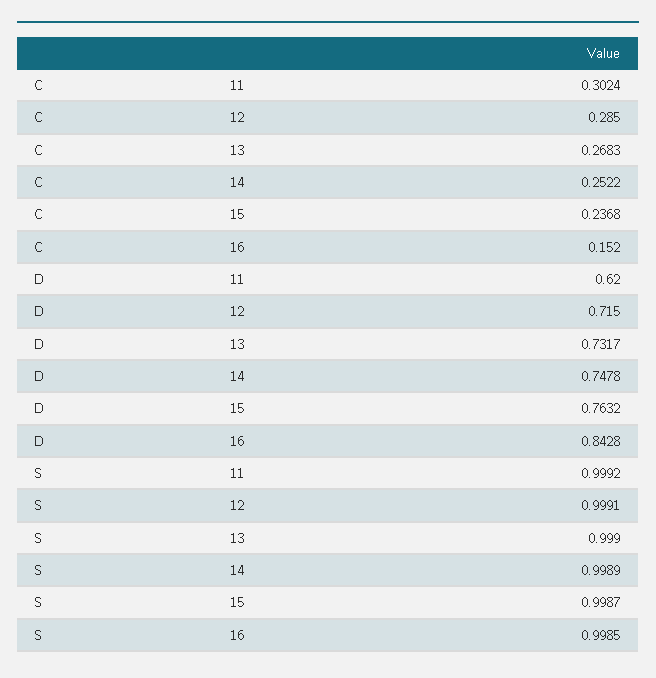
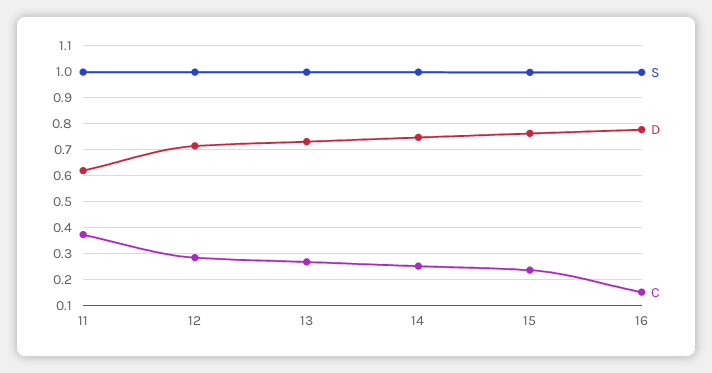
  {
    "C": {
-     "11": 0.3024,
+     "11": 0.375,
      "12": 0.285,
      "13": 0.2683,
      "14": 0.2522,
      "15": 0.2368,
      "16": 0.152
    },
    "D": {
      "11": 0.62,
      "12": 0.715,
      "13": 0.7317,
      "14": 0.7478,
      "15": 0.7632,
-     "16": 0.8428
+     "16": 0.775
    },
    "S": {
      "11": 0.9992,
      "12": 0.9991,
      "13": 0.999,
      "14": 0.9989,
      "15": 0.9987,
      "16": 0.9985
    }
  }

